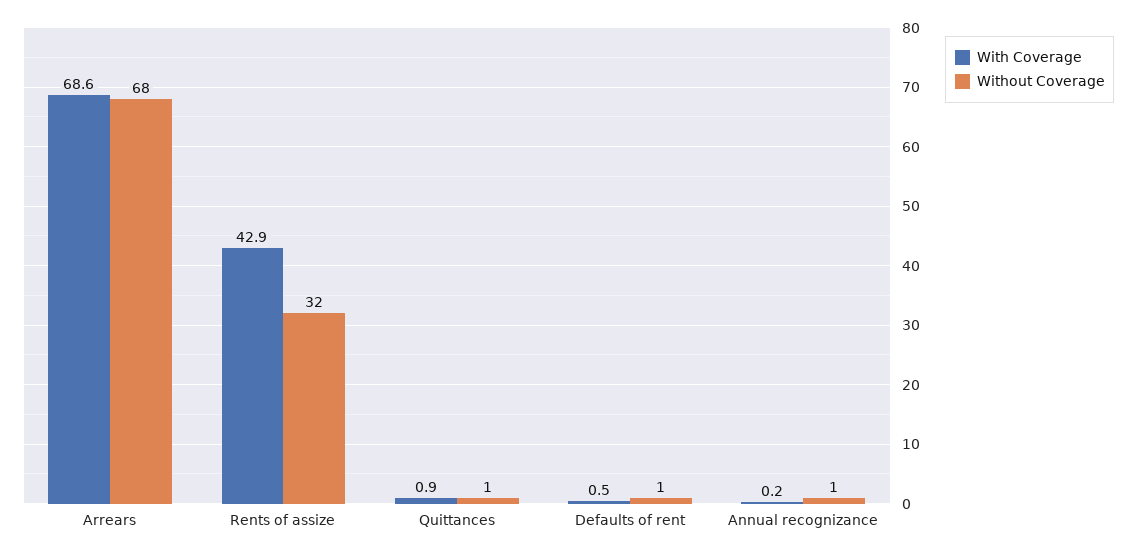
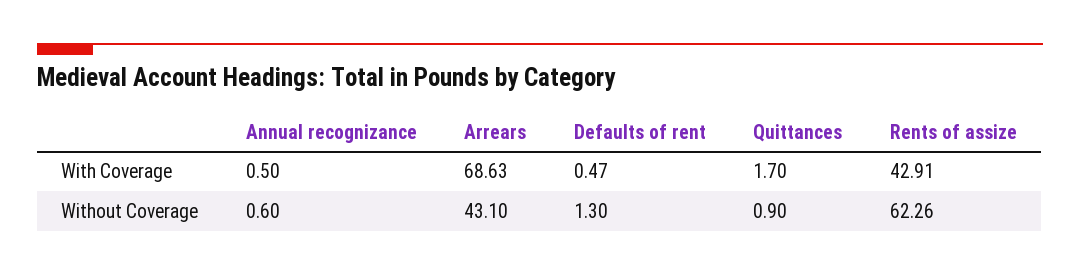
  {
    "With Coverage": {
      "Arrears": 68.63,
      "Rents of assize": 42.91,
-     "Quittances": 0.9,
+     "Quittances": 1.7,
      "Defaults of rent": 0.47,
-     "Annual recognizance": 0.2
+     "Annual recognizance": 0.5
    },
    "Without Coverage": {
-     "Arrears": 68,
+     "Arrears": 43.1,
-     "Rents of assize": 32,
+     "Rents of assize": 62.26,
      "Quittances": 0.9,
      "Defaults of rent": 1.3,
      "Annual recognizance": 0.6
    }
  }

